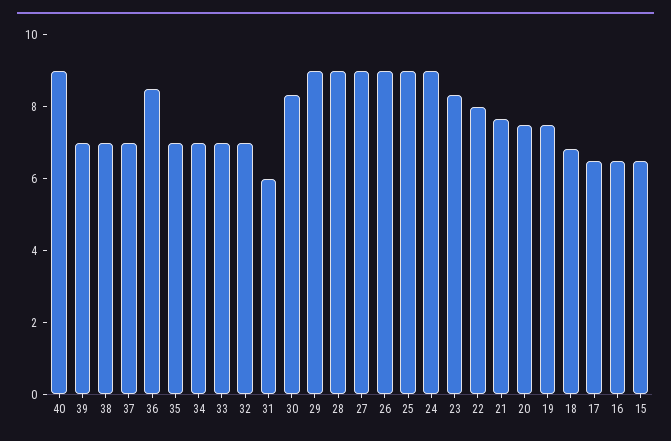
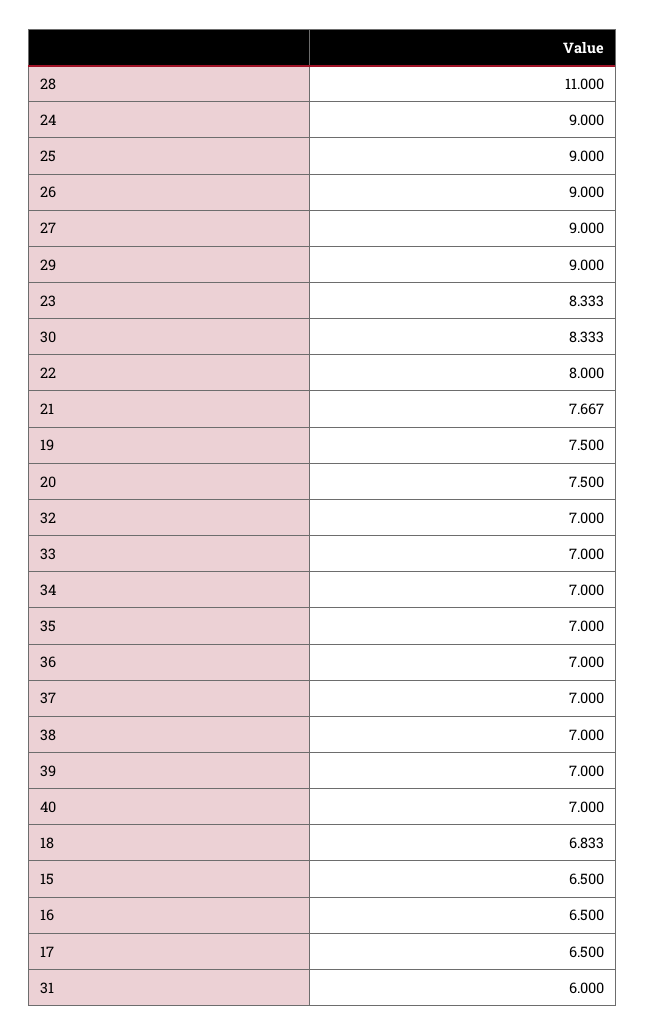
  {
-   "40": 9,
+   "40": 7,
    "39": 7,
    "38": 7,
    "37": 7,
-   "36": 8.5,
+   "36": 7,
    "35": 7,
    "34": 7,
    "33": 7,
    "32": 7,
    "31": 6,
    "30": 8.333,
    "29": 9,
-   "28": 9,
+   "28": 11,
    "27": 9,
    "26": 9,
    "25": 9,
    "24": 9,
    "23": 8.333,
    "22": 8,
    "21": 7.667,
    "20": 7.5,
    "19": 7.5,
    "18": 6.833,
    "17": 6.5,
    "16": 6.5,
    "15": 6.5
  }

